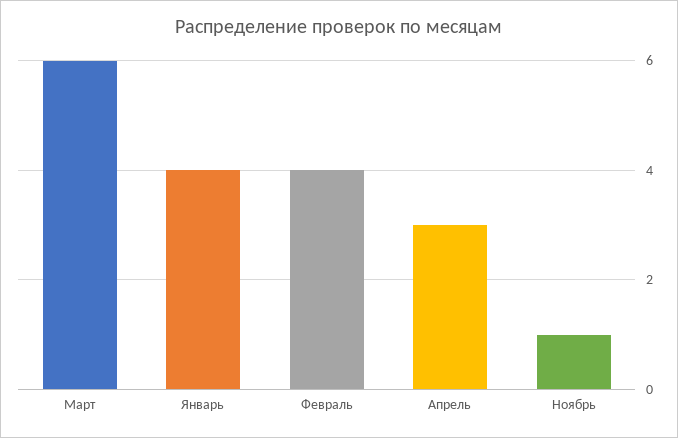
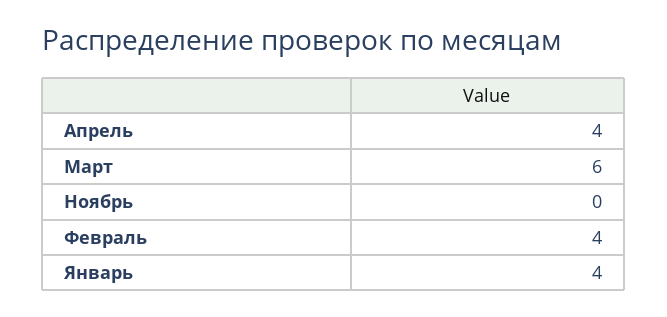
  {
    "Март": 6,
    "Январь": 4,
    "Февраль": 4,
-   "Апрель": 3,
+   "Апрель": 4,
-   "Ноябрь": 1
+   "Ноябрь": 0
  }

